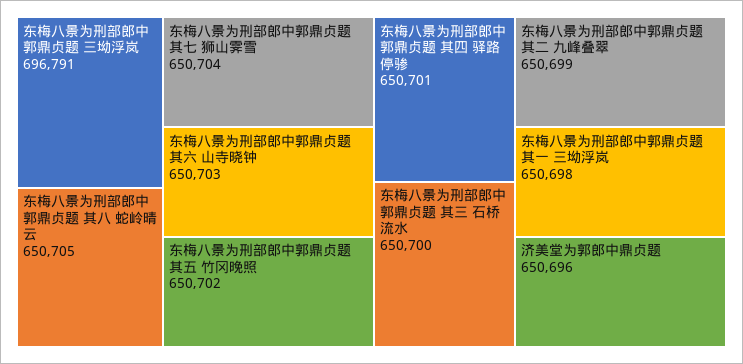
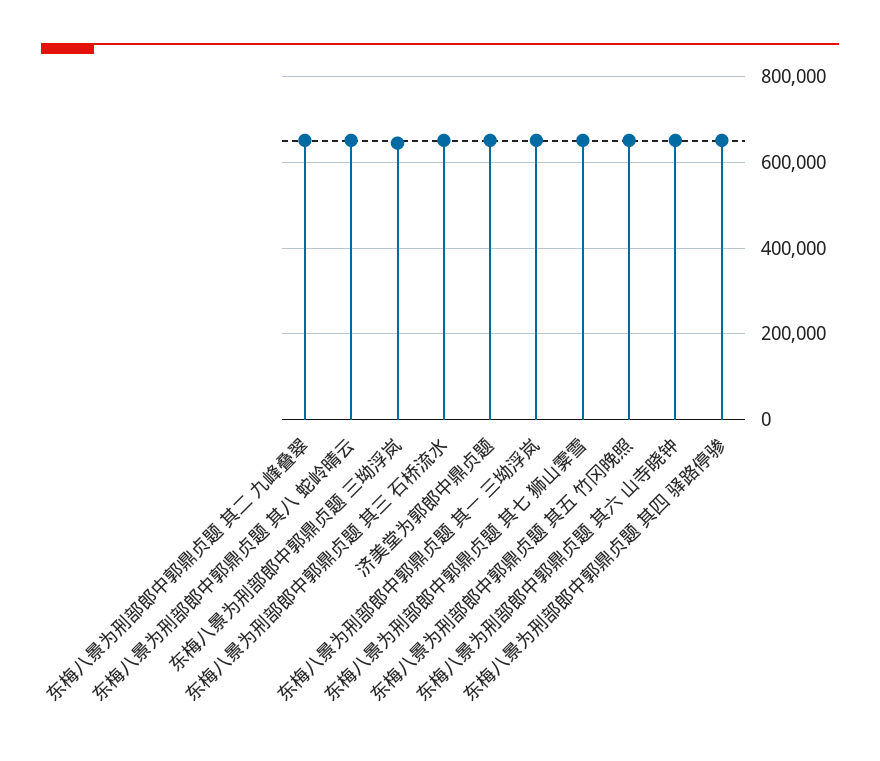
  {
-   "东梅八景为刑部郎中郭鼎贞题 三坳浮岚": 696791,
+   "东梅八景为刑部郎中郭鼎贞题 三坳浮岚": 640000,
    "东梅八景为刑部郎中郭鼎贞题 其八 蛇岭晴云": 650705,
    "东梅八景为刑部郎中郭鼎贞题 其七 狮山霁雪": 650704,
    "东梅八景为刑部郎中郭鼎贞题 其六 山寺晓钟": 650703,
    "东梅八景为刑部郎中郭鼎贞题 其五 竹冈晚照": 650702,
    "东梅八景为刑部郎中郭鼎贞题 其四 驿路停骖": 650701,
    "东梅八景为刑部郎中郭鼎贞题 其三 石桥流水": 650700,
    "东梅八景为刑部郎中郭鼎贞题 其二 九峰叠翠": 650699,
    "东梅八景为刑部郎中郭鼎贞题 其一 三坳浮岚": 650698,
    "济美堂为郭郎中鼎贞题": 650696
  }

